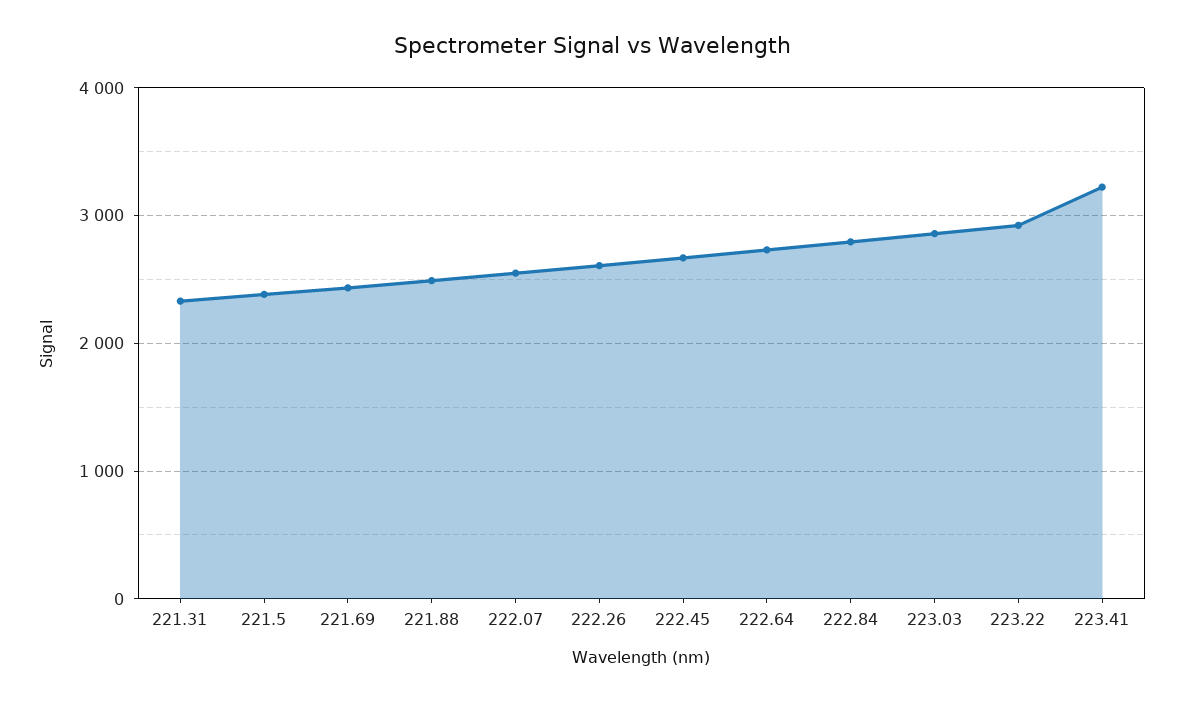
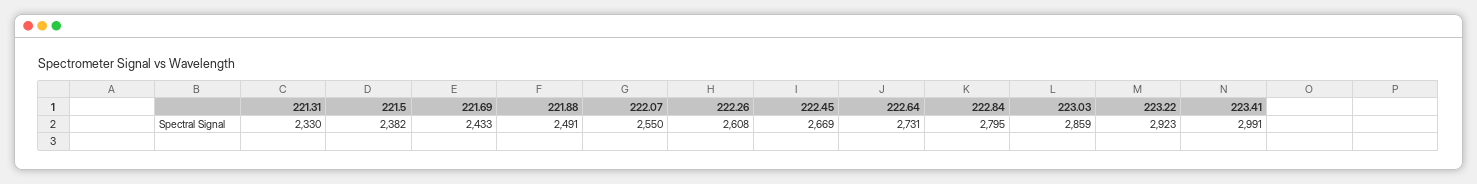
  {
    "221.31": 2330,
    "221.5": 2382,
    "221.69": 2433,
    "221.88": 2491,
    "222.07": 2550,
    "222.26": 2608,
    "222.45": 2669,
    "222.64": 2731,
    "222.84": 2795,
    "223.03": 2859,
    "223.22": 2923,
-   "223.41": 3200
+   "223.41": 2991
  }

